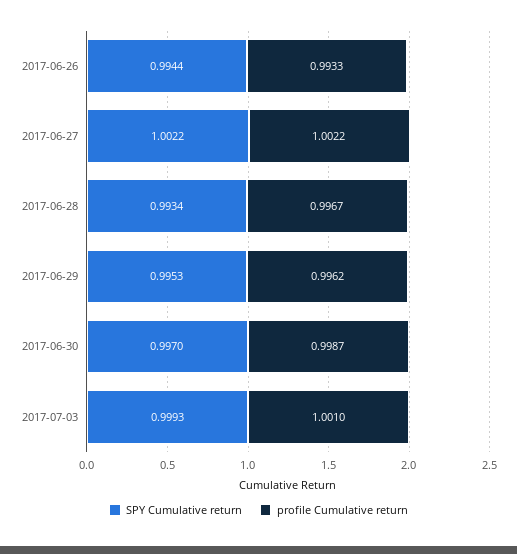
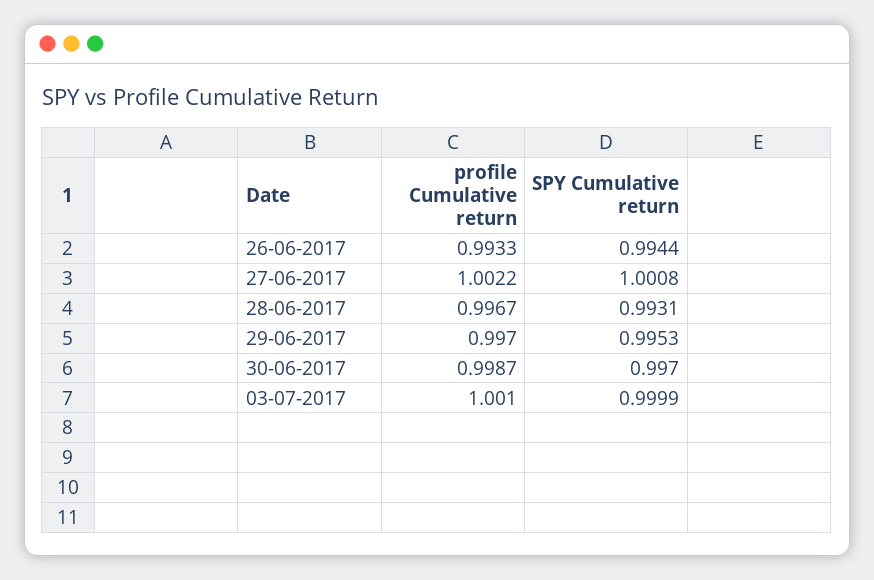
  {
    "SPY Cumulative return": {
      "2017-06-26": 0.9944,
-     "2017-06-27": 1.0022,
+     "2017-06-27": 1.0008,
-     "2017-06-28": 0.9934,
+     "2017-06-28": 0.9931,
      "2017-06-29": 0.9953,
      "2017-06-30": 0.997,
-     "2017-07-03": 0.9993
+     "2017-07-03": 0.9999
    },
    "profile Cumulative return": {
      "2017-06-26": 0.9933,
      "2017-06-27": 1.0022,
      "2017-06-28": 0.9967,
-     "2017-06-29": 0.9962,
+     "2017-06-29": 0.997,
      "2017-06-30": 0.9987,
      "2017-07-03": 1.001
    }
  }

